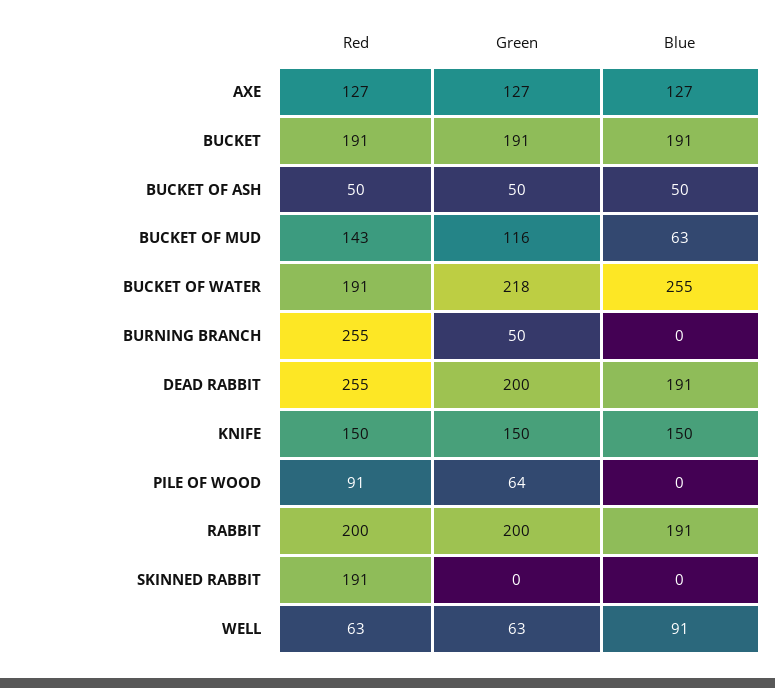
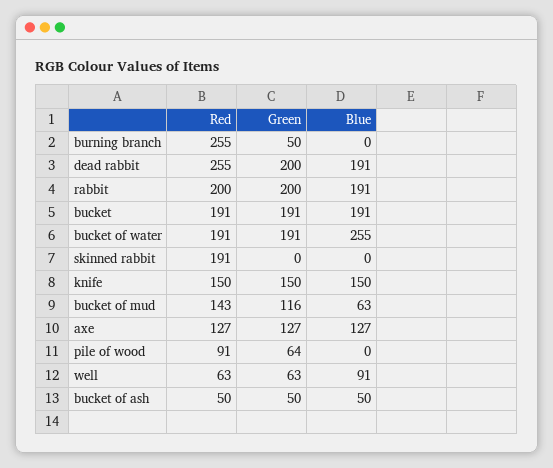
  {
    "Red": {
      "AXE": 127,
      "BUCKET": 191,
      "BUCKET OF ASH": 50,
      "BUCKET OF MUD": 143,
      "BUCKET OF WATER": 191,
      "BURNING BRANCH": 255,
      "DEAD RABBIT": 255,
      "KNIFE": 150,
      "PILE OF WOOD": 91,
      "RABBIT": 200,
      "SKINNED RABBIT": 191,
      "WELL": 63
    },
    "Green": {
      "AXE": 127,
      "BUCKET": 191,
      "BUCKET OF ASH": 50,
      "BUCKET OF MUD": 116,
-     "BUCKET OF WATER": 218,
+     "BUCKET OF WATER": 191,
      "BURNING BRANCH": 50,
      "DEAD RABBIT": 200,
      "KNIFE": 150,
      "PILE OF WOOD": 64,
      "RABBIT": 200,
      "SKINNED RABBIT": 0,
      "WELL": 63
    },
    "Blue": {
      "AXE": 127,
      "BUCKET": 191,
      "BUCKET OF ASH": 50,
      "BUCKET OF MUD": 63,
      "BUCKET OF WATER": 255,
      "BURNING BRANCH": 0,
      "DEAD RABBIT": 191,
      "KNIFE": 150,
      "PILE OF WOOD": 0,
      "RABBIT": 191,
      "SKINNED RABBIT": 0,
      "WELL": 91
    }
  }

